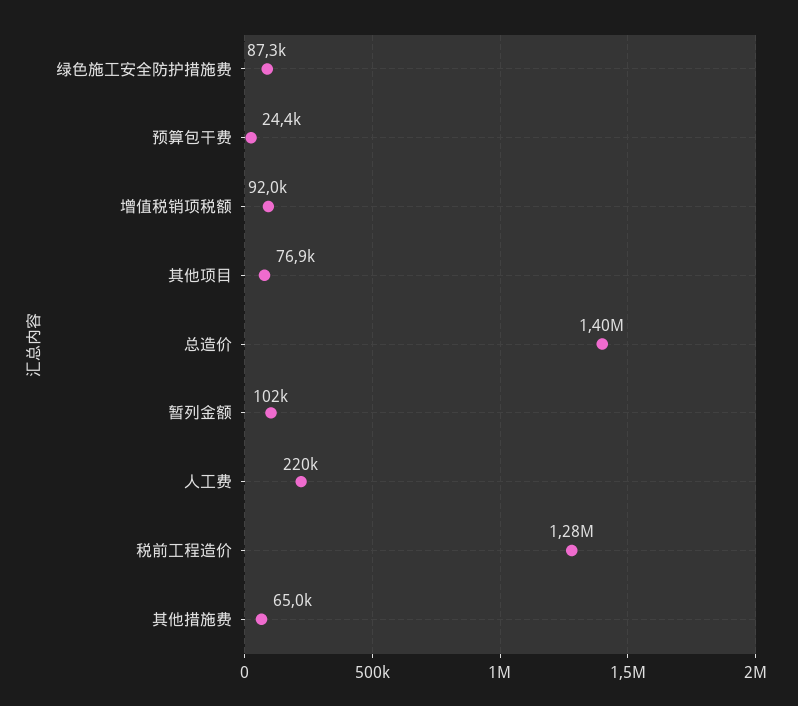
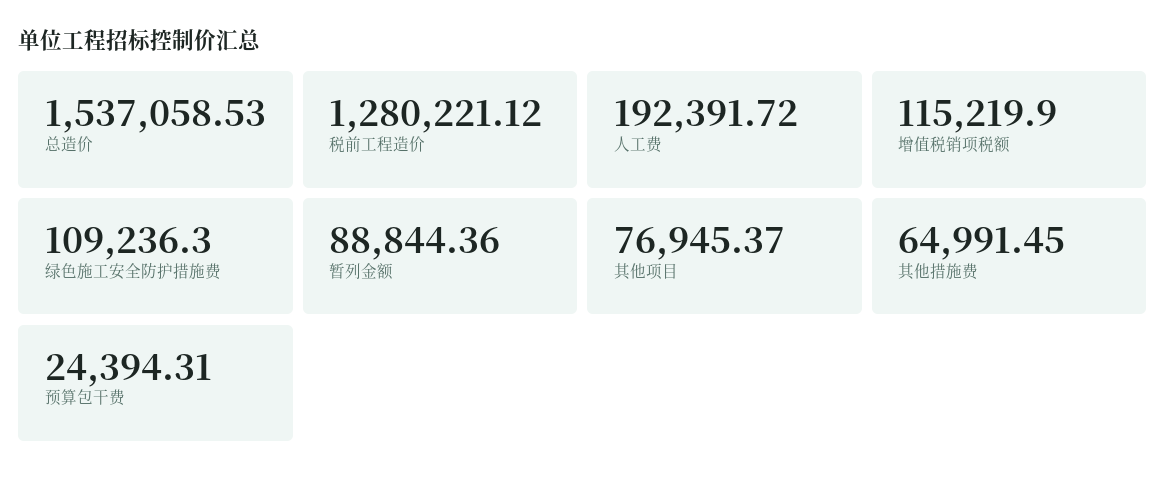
  {
-   "绿色施工安全防护措施费": 87300,
+   "绿色施工安全防护措施费": 109236.3,
    "预算包干费": 24394.31,
-   "增值税销项税额": 92000,
+   "增值税销项税额": 115219.9,
    "其他项目": 76945.37,
-   "总造价": 1400000,
+   "总造价": 1537058.53,
-   "暂列金额": 102000,
+   "暂列金额": 88844.36,
-   "人工费": 220000,
+   "人工费": 192391.72,
    "税前工程造价": 1280221.12,
    "其他措施费": 64991.45
  }

